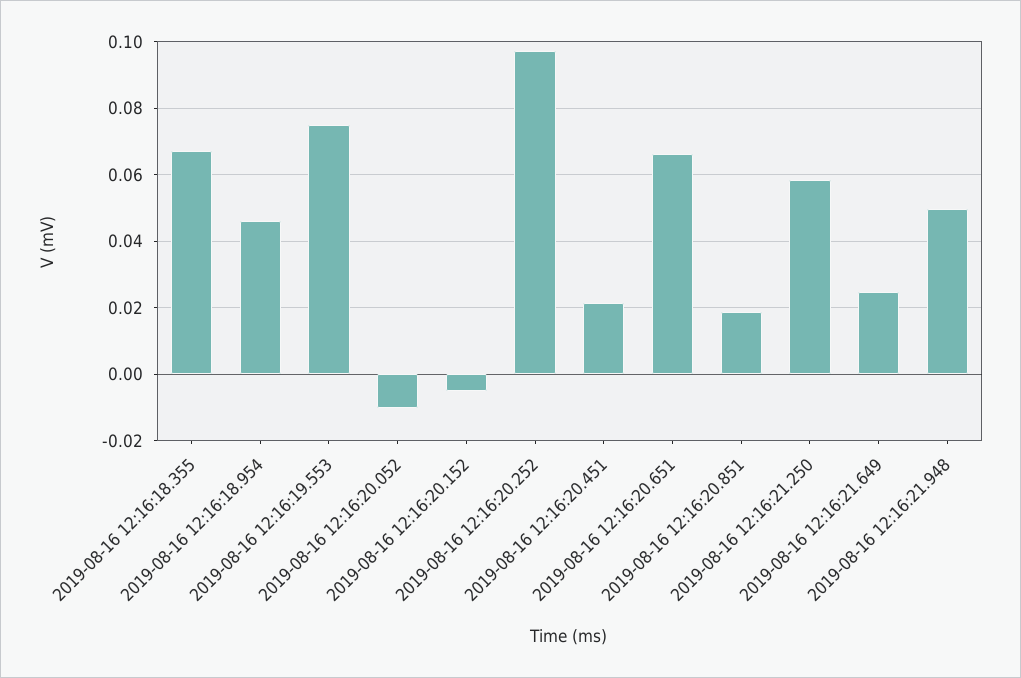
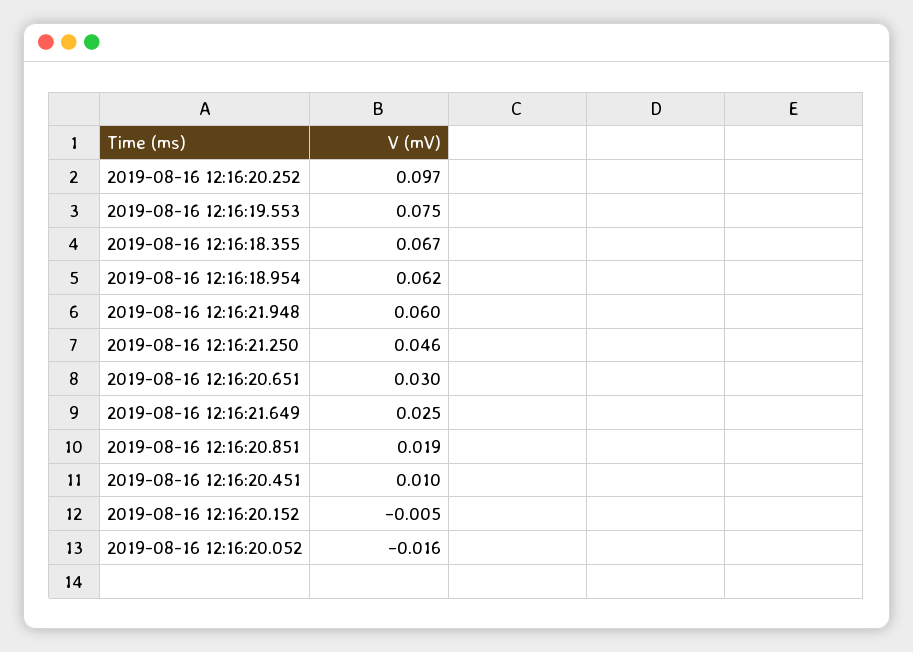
  {
    "2019-08-16 12:16:18.355": 0.067,
-   "2019-08-16 12:16:18.954": 0.046,
+   "2019-08-16 12:16:18.954": 0.062,
    "2019-08-16 12:16:19.553": 0.075,
-   "2019-08-16 12:16:20.052": -0.01,
+   "2019-08-16 12:16:20.052": -0.016,
    "2019-08-16 12:16:20.152": -0.005,
    "2019-08-16 12:16:20.252": 0.097,
-   "2019-08-16 12:16:20.451": 0.022,
+   "2019-08-16 12:16:20.451": 0.01,
-   "2019-08-16 12:16:20.651": 0.066,
+   "2019-08-16 12:16:20.651": 0.03,
    "2019-08-16 12:16:20.851": 0.019,
-   "2019-08-16 12:16:21.250": 0.058,
+   "2019-08-16 12:16:21.250": 0.046,
    "2019-08-16 12:16:21.649": 0.025,
-   "2019-08-16 12:16:21.948": 0.05
+   "2019-08-16 12:16:21.948": 0.06
  }

